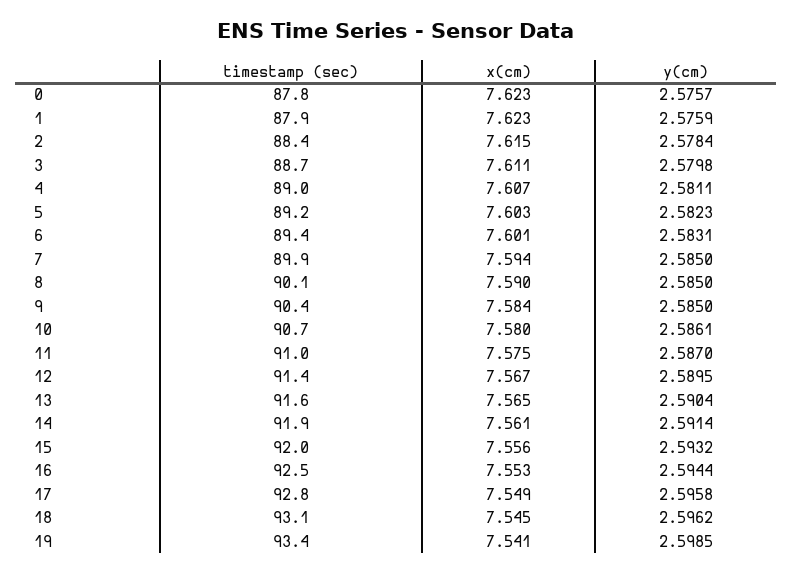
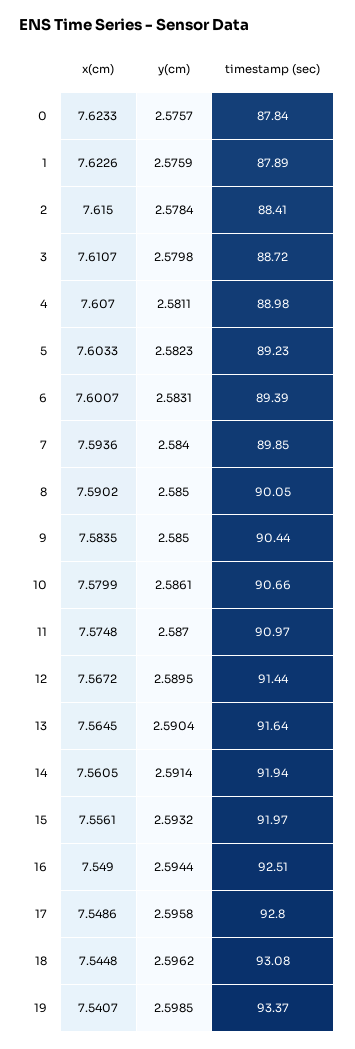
  {
    "timestamp (sec)": {
      "0": 87.84,
      "1": 87.89,
      "2": 88.41,
      "3": 88.72,
      "4": 88.98,
      "5": 89.23,
      "6": 89.39,
      "7": 89.85,
      "8": 90.05,
      "9": 90.44,
      "10": 90.66,
      "11": 90.97,
      "12": 91.44,
      "13": 91.64,
      "14": 91.94,
      "15": 91.97,
      "16": 92.51,
      "17": 92.8,
      "18": 93.08,
      "19": 93.37
    },
    "x(cm)": {
      "0": 7.6233,
      "1": 7.6226,
      "2": 7.615,
      "3": 7.6107,
      "4": 7.607,
      "5": 7.6033,
      "6": 7.6007,
      "7": 7.5936,
      "8": 7.5902,
      "9": 7.5835,
      "10": 7.5799,
      "11": 7.5748,
      "12": 7.5672,
      "13": 7.5645,
      "14": 7.5605,
      "15": 7.5561,
-     "16": 7.553,
+     "16": 7.549,
      "17": 7.5486,
      "18": 7.5448,
      "19": 7.5407
    },
    "y(cm)": {
      "0": 2.5757,
      "1": 2.5759,
      "2": 2.5784,
      "3": 2.5798,
      "4": 2.5811,
      "5": 2.5823,
      "6": 2.5831,
-     "7": 2.585,
+     "7": 2.584,
      "8": 2.585,
      "9": 2.585,
      "10": 2.5861,
      "11": 2.587,
      "12": 2.5895,
      "13": 2.5904,
      "14": 2.5914,
      "15": 2.5932,
      "16": 2.5944,
      "17": 2.5958,
      "18": 2.5962,
      "19": 2.5985
    }
  }

